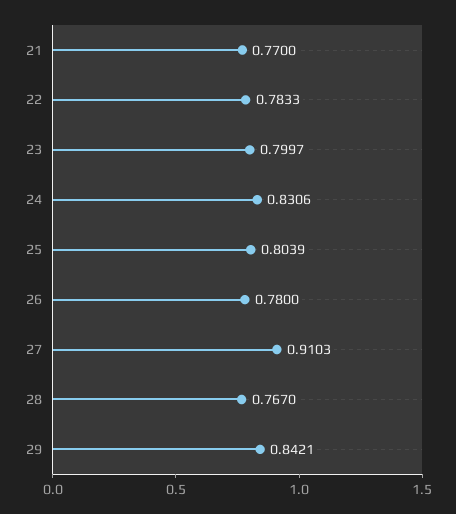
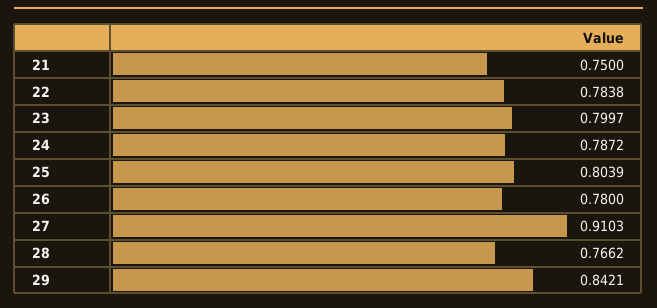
  {
-   "21": 0.77,
+   "21": 0.75,
-   "22": 0.7833,
+   "22": 0.7838,
    "23": 0.7997,
-   "24": 0.8306,
+   "24": 0.7872,
    "25": 0.8039,
    "26": 0.78,
    "27": 0.9103,
-   "28": 0.767,
+   "28": 0.7662,
    "29": 0.8421
  }

